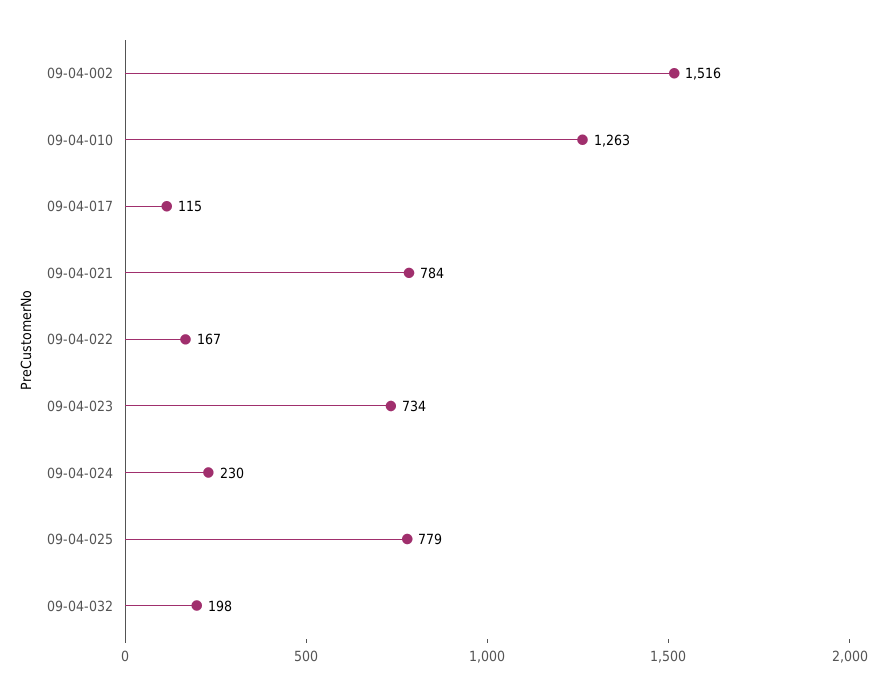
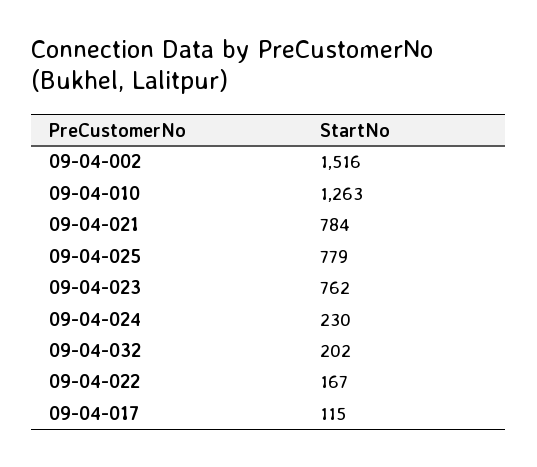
  {
    "09-04-002": 1516,
    "09-04-010": 1263,
    "09-04-017": 115,
    "09-04-021": 784,
    "09-04-022": 167,
-   "09-04-023": 734,
+   "09-04-023": 762,
    "09-04-024": 230,
    "09-04-025": 779,
-   "09-04-032": 198
+   "09-04-032": 202
  }

